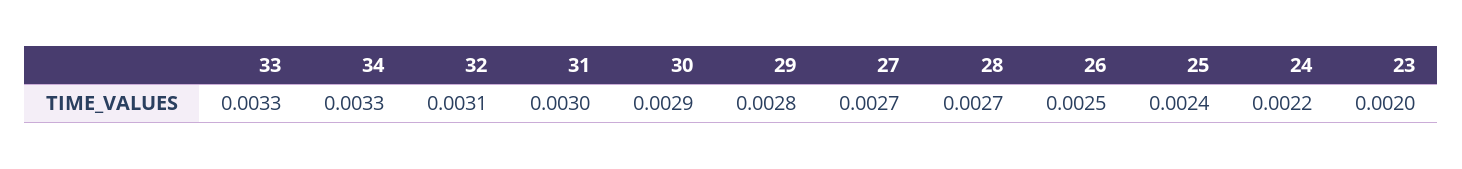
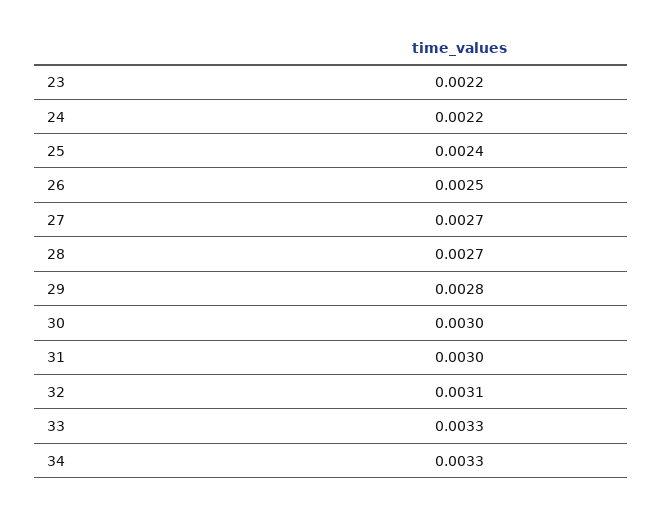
  {
    "33": 0.0033,
    "34": 0.0033,
    "32": 0.0031,
    "31": 0.003,
-   "30": 0.0029,
+   "30": 0.003,
    "29": 0.0028,
    "27": 0.0027,
    "28": 0.0027,
    "26": 0.0025,
    "25": 0.0024,
    "24": 0.0022,
-   "23": 0.002
+   "23": 0.0022
  }

